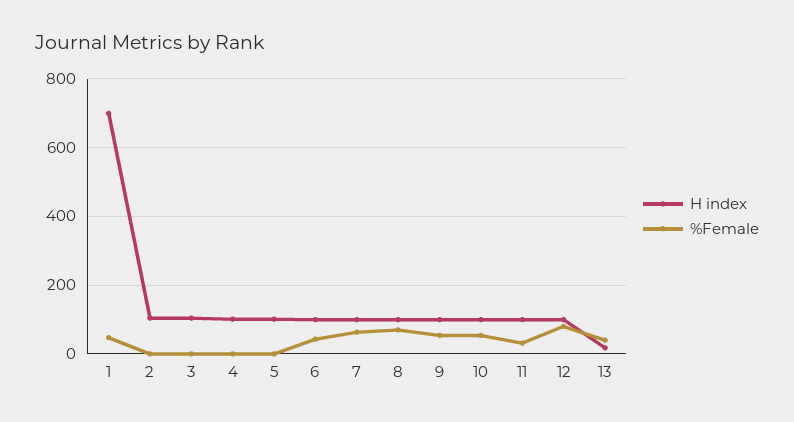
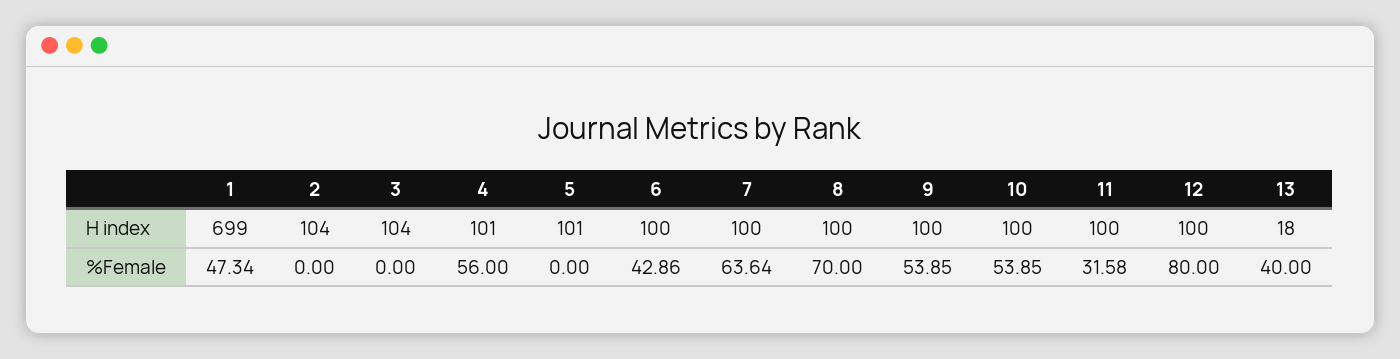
  {
    "H index": {
      "1": 699,
      "2": 104,
      "3": 104,
      "4": 101,
      "5": 101,
      "6": 100,
      "7": 100,
      "8": 100,
      "9": 100,
      "10": 100,
      "11": 100,
      "12": 100,
      "13": 18
    },
    "%Female": {
      "1": 47.34,
      "2": 0,
      "3": 0,
-     "4": 0,
+     "4": 56,
      "5": 0,
      "6": 42.86,
      "7": 63.64,
      "8": 70,
      "9": 53.85,
      "10": 53.85,
      "11": 31.58,
      "12": 80,
      "13": 40
    }
  }

